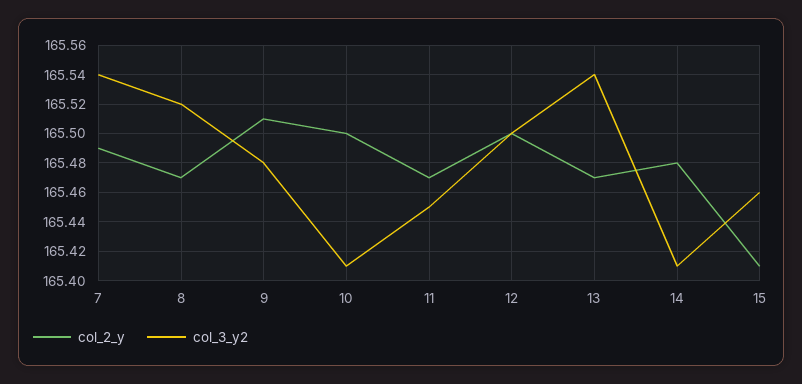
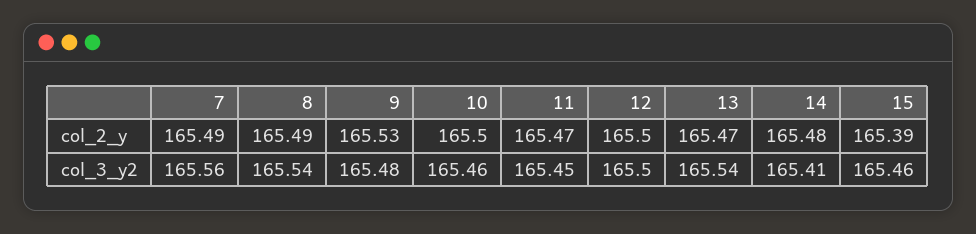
  {
    "col_2_y": {
      "7": 165.49,
-     "8": 165.47,
+     "8": 165.49,
-     "9": 165.51,
+     "9": 165.53,
      "10": 165.5,
      "11": 165.47,
      "12": 165.5,
      "13": 165.47,
      "14": 165.48,
-     "15": 165.41
+     "15": 165.39
    },
    "col_3_y2": {
-     "7": 165.54,
+     "7": 165.56,
-     "8": 165.52,
+     "8": 165.54,
      "9": 165.48,
-     "10": 165.41,
+     "10": 165.46,
      "11": 165.45,
      "12": 165.5,
      "13": 165.54,
      "14": 165.41,
      "15": 165.46
    }
  }

